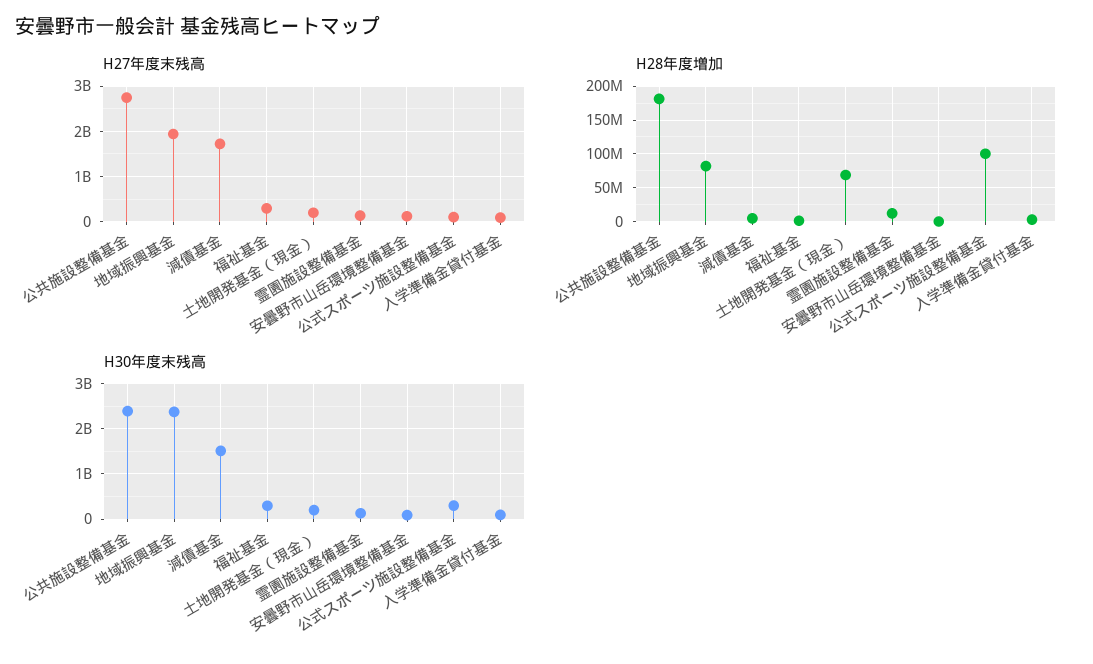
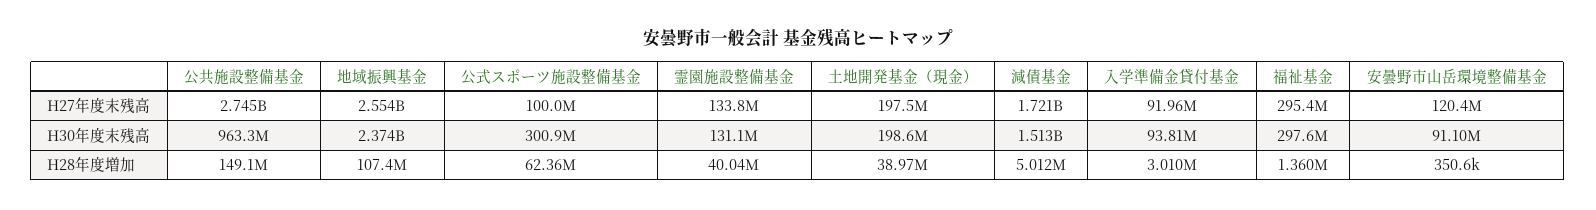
  {
    "H27年度末残高": {
      "公共施設整備基金": 2745000000,
-     "地域振興基金": 2000000000,
+     "地域振興基金": 2554000000,
      "減債基金": 1721000000,
      "福祉基金": 295400000,
      "土地開発基金（現金）": 197500000,
      "霊園施設整備基金": 133800000,
      "安曇野市山岳環境整備基金": 120400000,
      "公式スポーツ施設整備基金": 100000000,
      "入学準備金貸付基金": 91960000
    },
    "H28年度増加": {
-     "公共施設整備基金": 180000000,
+     "公共施設整備基金": 149100000,
-     "地域振興基金": 80000000,
+     "地域振興基金": 107400000,
      "減債基金": 5012000,
      "福祉基金": 1360000,
-     "土地開発基金（現金）": 70000000,
+     "土地開発基金（現金）": 38970000,
-     "霊園施設整備基金": 10000000,
+     "霊園施設整備基金": 40040000,
      "安曇野市山岳環境整備基金": 350600,
-     "公式スポーツ施設整備基金": 100000000,
+     "公式スポーツ施設整備基金": 62360000,
      "入学準備金貸付基金": 3010000
    },
    "H30年度末残高": {
-     "公共施設整備基金": 2400000000,
+     "公共施設整備基金": 963300000,
      "地域振興基金": 2374000000,
      "減債基金": 1513000000,
      "福祉基金": 297600000,
      "土地開発基金（現金）": 198600000,
      "霊園施設整備基金": 131100000,
      "安曇野市山岳環境整備基金": 91100000,
      "公式スポーツ施設整備基金": 300900000,
      "入学準備金貸付基金": 93810000
    }
  }

